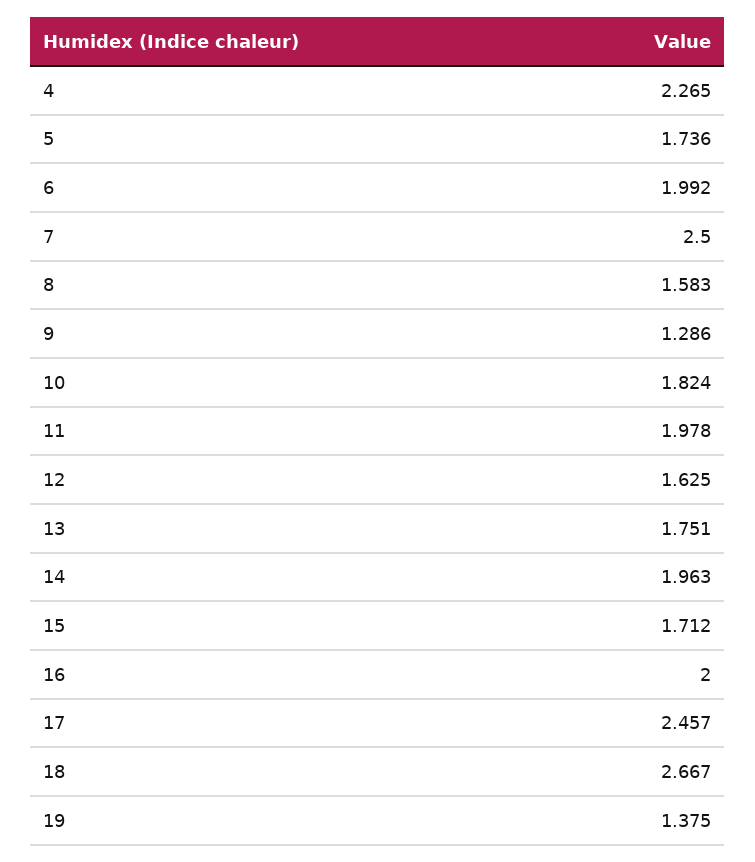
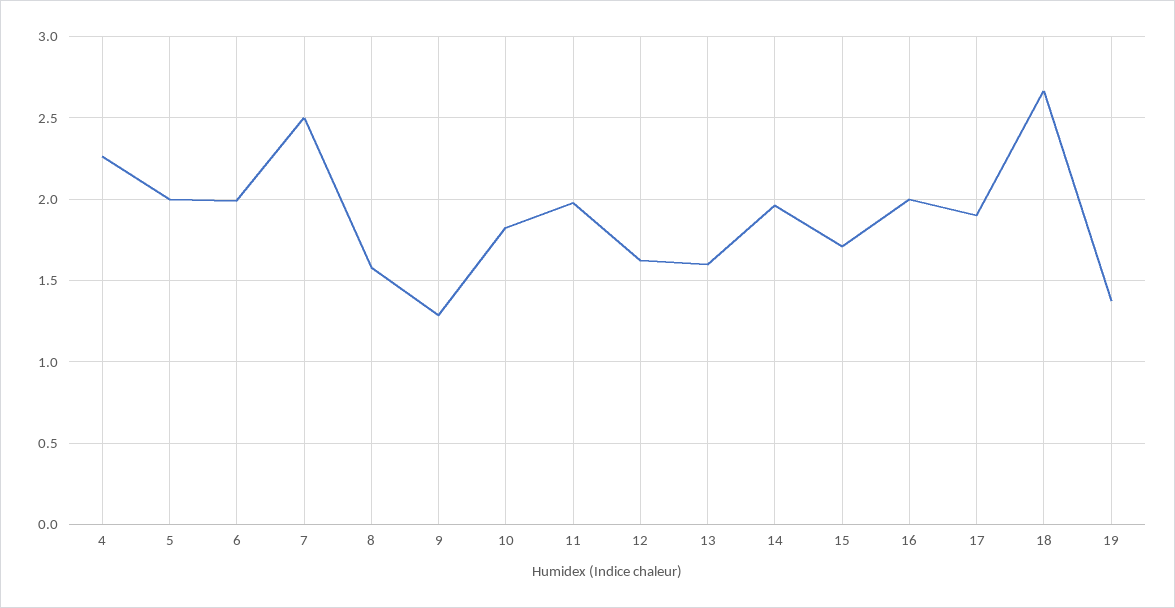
  {
    "4": 2.265,
-   "5": 1.736,
+   "5": 2,
    "6": 1.992,
    "7": 2.5,
    "8": 1.583,
    "9": 1.286,
    "10": 1.824,
    "11": 1.978,
    "12": 1.625,
-   "13": 1.751,
+   "13": 1.6,
    "14": 1.963,
    "15": 1.712,
    "16": 2,
-   "17": 2.457,
+   "17": 1.9,
    "18": 2.667,
    "19": 1.375
  }

